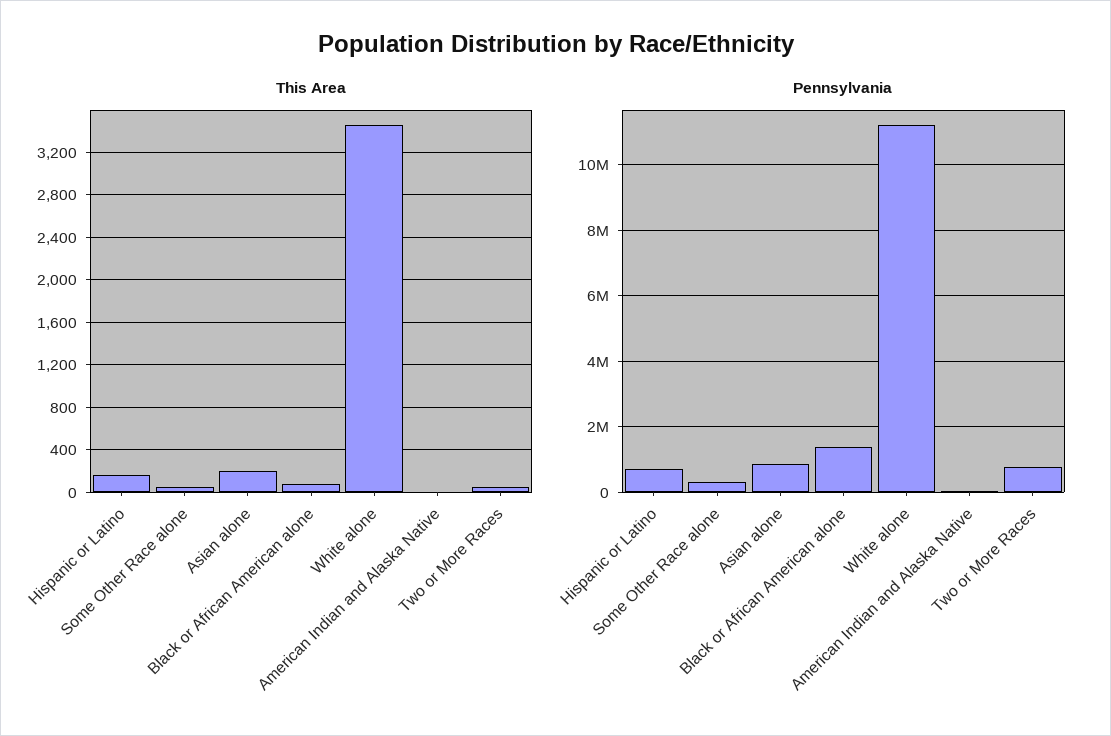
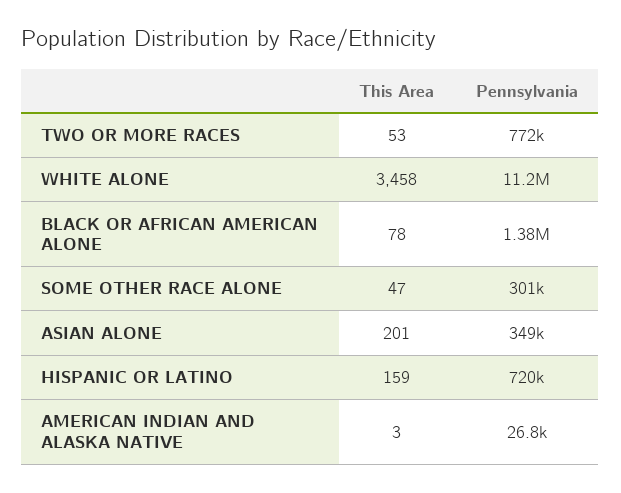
  {
    "This Area": {
      "Hispanic or Latino": 159,
      "Some Other Race alone": 47,
      "Asian alone": 201,
      "Black or African American alone": 78,
      "White alone": 3458,
      "American Indian and Alaska Native": 3,
      "Two or More Races": 53
    },
    "Pennsylvania": {
      "Hispanic or Latino": 720000,
      "Some Other Race alone": 301000,
-     "Asian alone": 800000,
+     "Asian alone": 349000,
      "Black or African American alone": 1380000,
      "White alone": 11200000,
      "American Indian and Alaska Native": 26800,
      "Two or More Races": 772000
    }
  }

